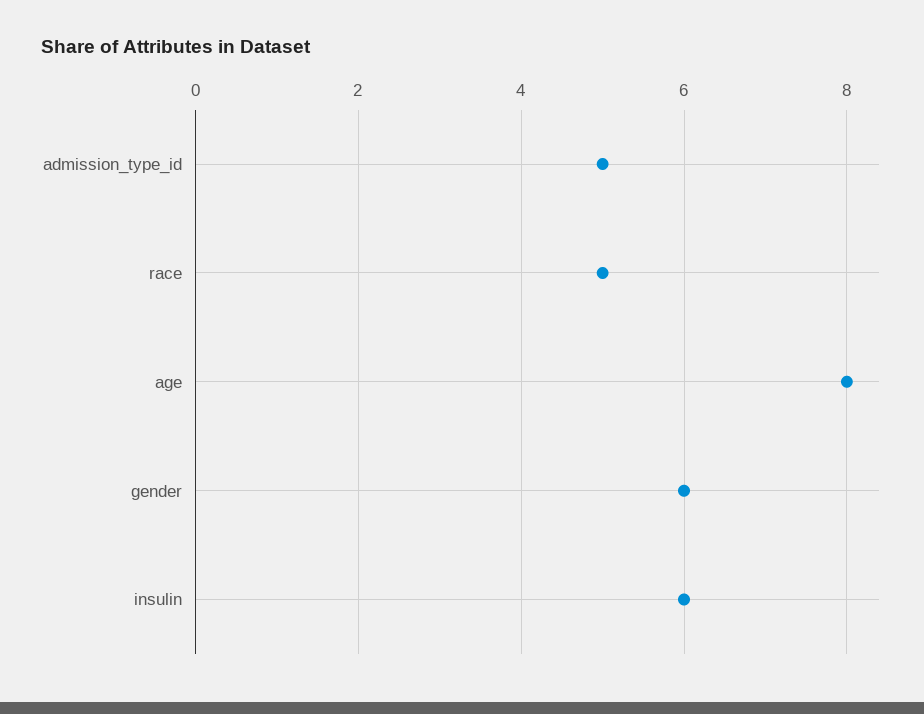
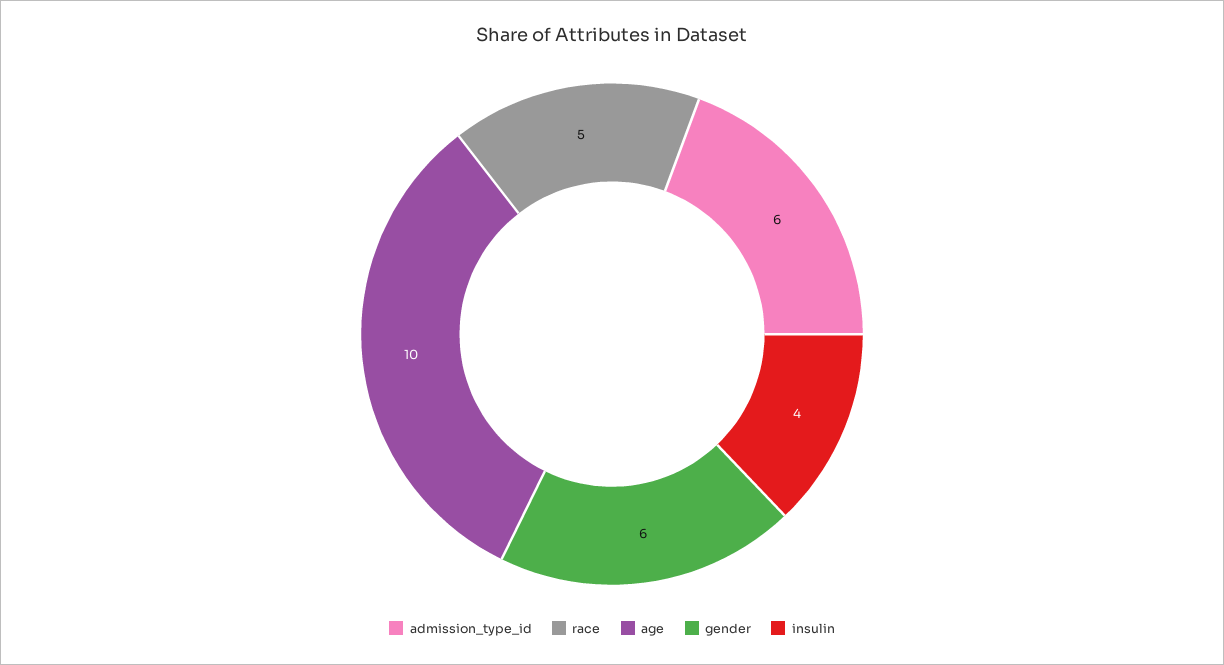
  {
-   "admission_type_id": 5,
+   "admission_type_id": 6,
    "race": 5,
-   "age": 8,
+   "age": 10,
    "gender": 6,
-   "insulin": 6
+   "insulin": 4
  }

